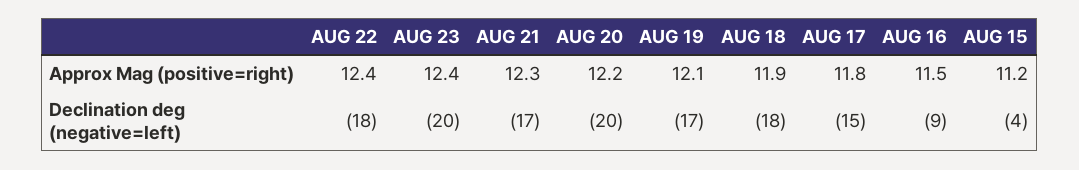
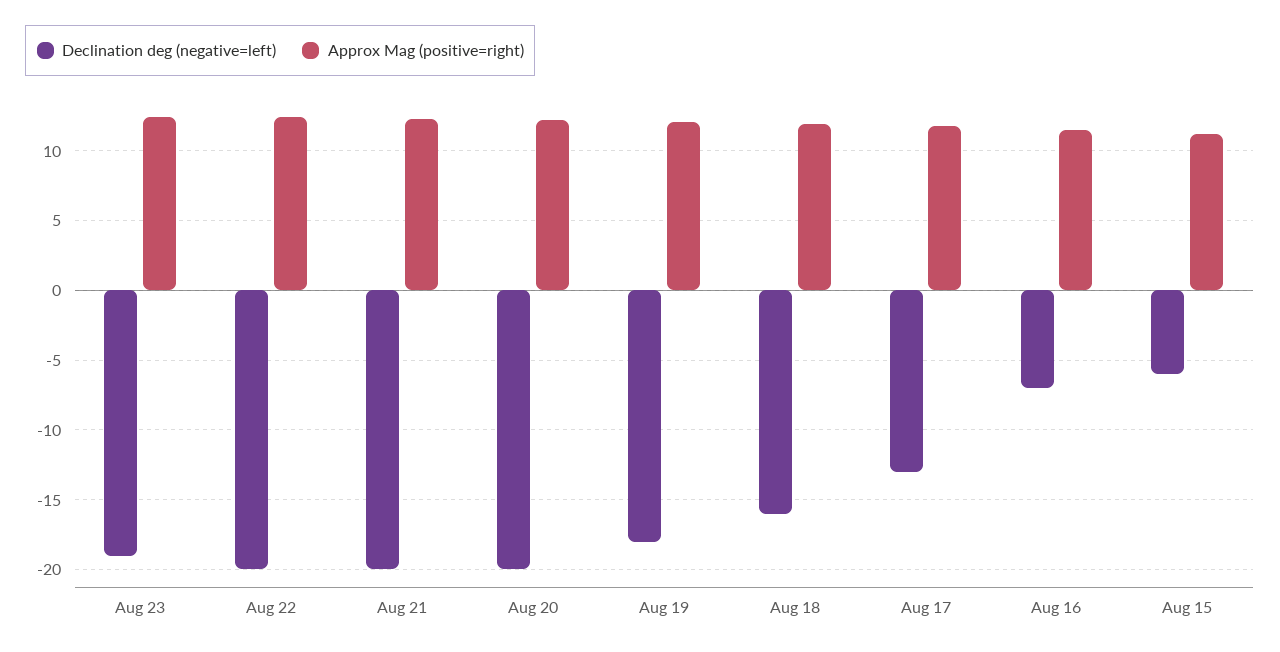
  {
    "Approx Mag (positive=right)": {
      "AUG 22": 12.4,
      "AUG 23": 12.4,
      "AUG 21": 12.3,
      "AUG 20": 12.2,
      "AUG 19": 12.1,
      "AUG 18": 11.9,
      "AUG 17": 11.8,
      "AUG 16": 11.5,
      "AUG 15": 11.2
    },
    "Declination deg (negative=left)": {
-     "AUG 22": -18,
+     "AUG 22": -20,
-     "AUG 23": -20,
+     "AUG 23": -19,
-     "AUG 21": -17,
+     "AUG 21": -20,
      "AUG 20": -20,
-     "AUG 19": -17,
+     "AUG 19": -18,
-     "AUG 18": -18,
+     "AUG 18": -16,
-     "AUG 17": -15,
+     "AUG 17": -13,
-     "AUG 16": -9,
+     "AUG 16": -7,
-     "AUG 15": -4
+     "AUG 15": -6
    }
  }

